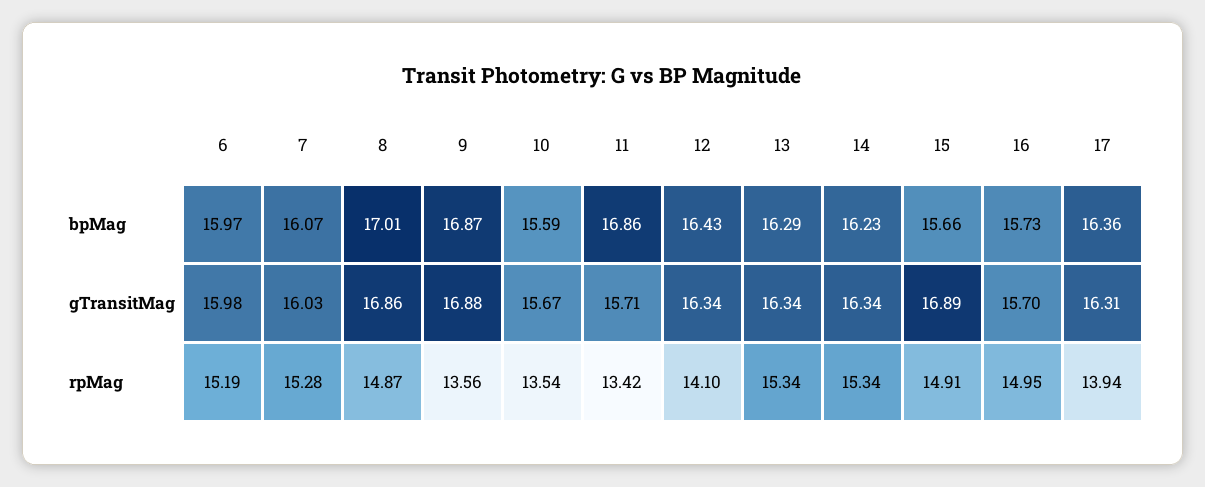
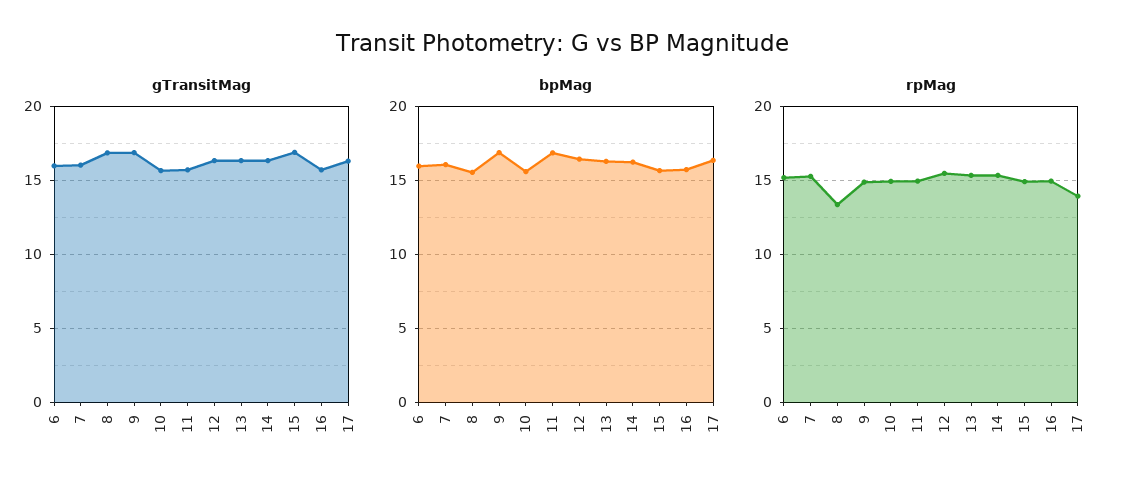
  {
    "bpMag": {
      "6": 15.97,
      "7": 16.07,
-     "8": 17.01,
+     "8": 15.5,
      "9": 16.87,
      "10": 15.59,
      "11": 16.86,
      "12": 16.43,
      "13": 16.29,
      "14": 16.23,
      "15": 15.66,
      "16": 15.73,
      "17": 16.36
    },
    "gTransitMag": {
      "6": 15.98,
      "7": 16.03,
      "8": 16.86,
      "9": 16.88,
      "10": 15.67,
      "11": 15.71,
      "12": 16.34,
      "13": 16.34,
      "14": 16.34,
      "15": 16.89,
      "16": 15.7,
      "17": 16.31
    },
    "rpMag": {
      "6": 15.19,
      "7": 15.28,
-     "8": 14.87,
+     "8": 13.5,
-     "9": 13.56,
+     "9": 15,
-     "10": 13.54,
+     "10": 15,
-     "11": 13.42,
+     "11": 15,
-     "12": 14.1,
+     "12": 15.5,
      "13": 15.34,
      "14": 15.34,
      "15": 14.91,
      "16": 14.95,
      "17": 13.94
    }
  }

